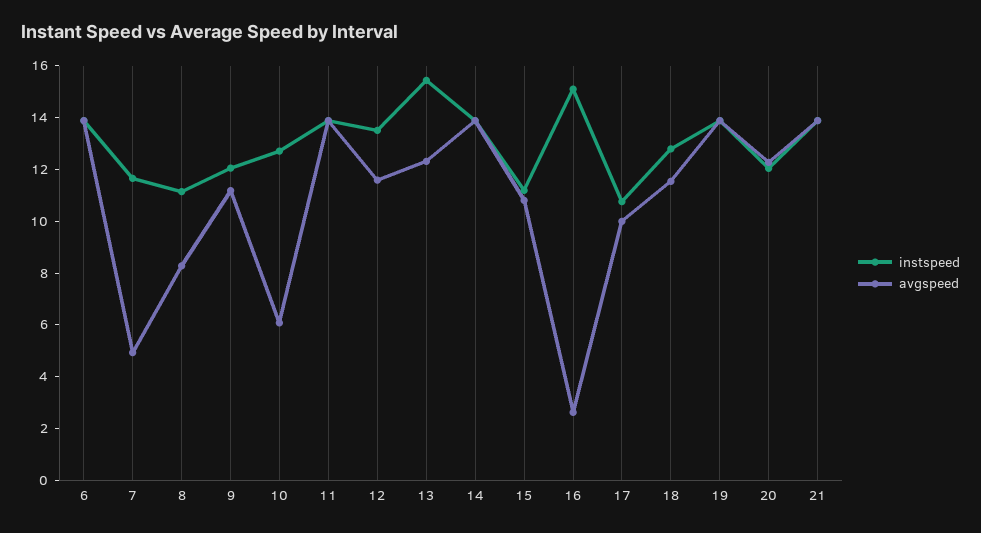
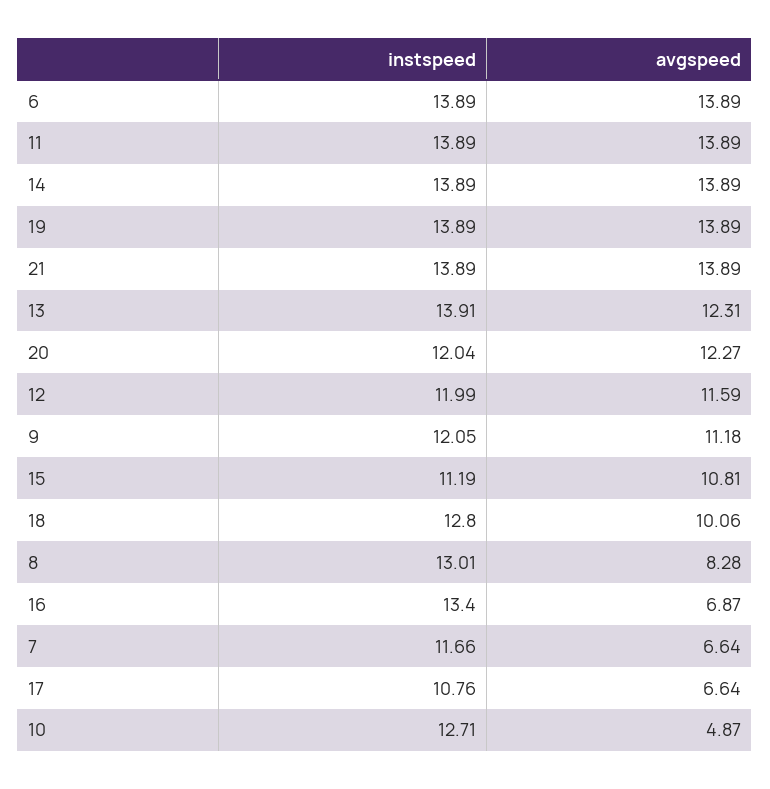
  {
    "instspeed": {
      "6": 13.89,
      "7": 11.66,
-     "8": 11,
+     "8": 13.01,
      "9": 12.05,
      "10": 12.71,
      "11": 13.89,
-     "12": 13.5,
+     "12": 11.99,
-     "13": 15.5,
+     "13": 13.91,
      "14": 13.89,
      "15": 11.19,
-     "16": 15,
+     "16": 13.4,
      "17": 10.76,
      "18": 12.8,
      "19": 13.89,
      "20": 12.04,
      "21": 13.89
    },
    "avgspeed": {
      "6": 13.89,
-     "7": 5,
+     "7": 6.64,
      "8": 8.28,
      "9": 11.18,
-     "10": 6,
+     "10": 4.87,
      "11": 13.89,
      "12": 11.59,
      "13": 12.31,
      "14": 13.89,
      "15": 10.81,
-     "16": 2.5,
+     "16": 6.87,
-     "17": 10,
+     "17": 6.64,
-     "18": 11.5,
+     "18": 10.06,
      "19": 13.89,
      "20": 12.27,
      "21": 13.89
    }
  }

